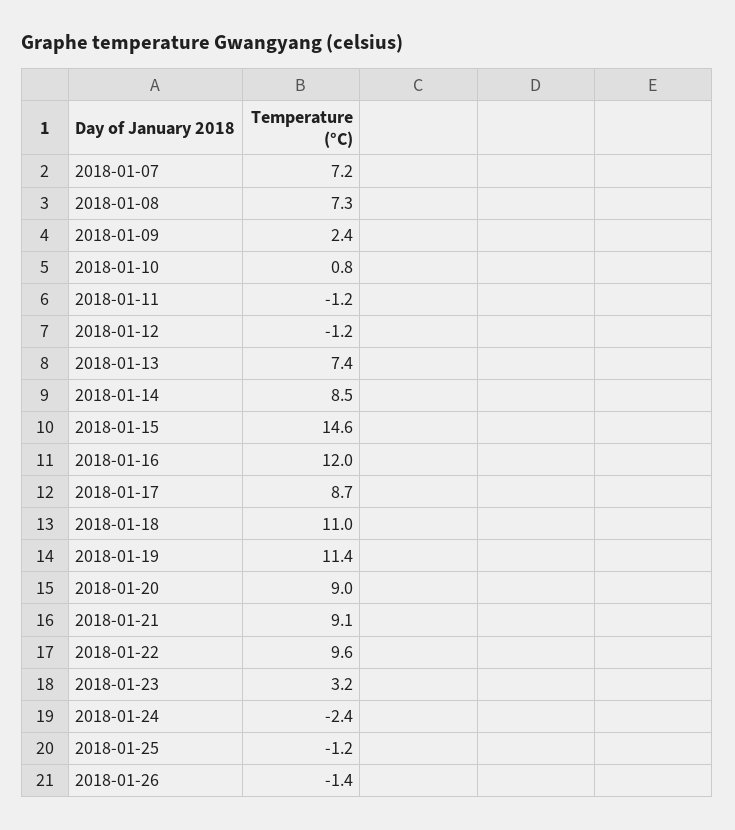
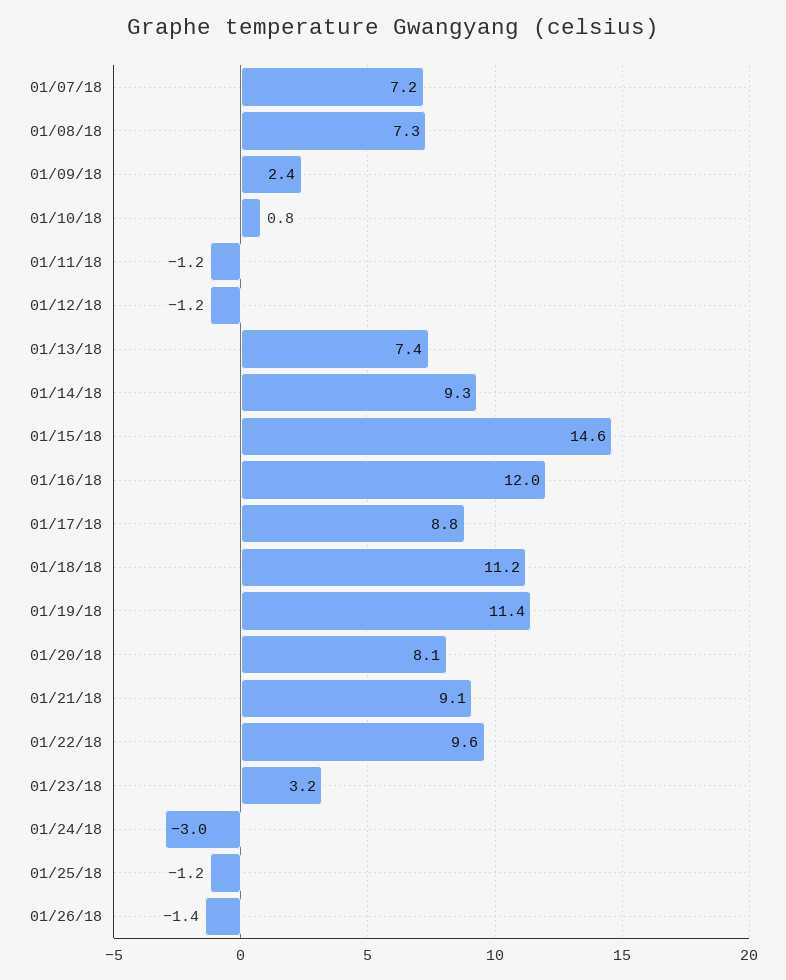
  {
    "2018-01-07": 7.2,
    "2018-01-08": 7.3,
    "2018-01-09": 2.4,
    "2018-01-10": 0.8,
    "2018-01-11": -1.2,
    "2018-01-12": -1.2,
    "2018-01-13": 7.4,
-   "2018-01-14": 8.5,
+   "2018-01-14": 9.3,
    "2018-01-15": 14.6,
    "2018-01-16": 12,
-   "2018-01-17": 8.7,
+   "2018-01-17": 8.8,
-   "2018-01-18": 11,
+   "2018-01-18": 11.2,
    "2018-01-19": 11.4,
-   "2018-01-20": 9,
+   "2018-01-20": 8.1,
    "2018-01-21": 9.1,
    "2018-01-22": 9.6,
    "2018-01-23": 3.2,
-   "2018-01-24": -2.4,
+   "2018-01-24": -3,
    "2018-01-25": -1.2,
    "2018-01-26": -1.4
  }

